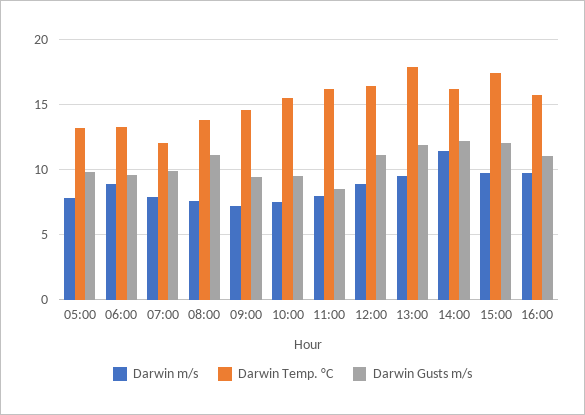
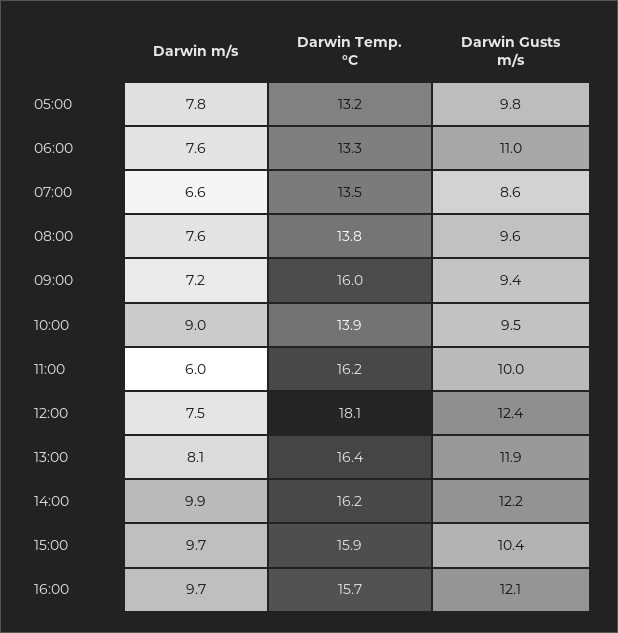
  {
    "Darwin m/s": {
      "05:00": 7.8,
-     "06:00": 9,
+     "06:00": 7.6,
-     "07:00": 8,
+     "07:00": 6.6,
      "08:00": 7.6,
      "09:00": 7.2,
-     "10:00": 7.5,
+     "10:00": 9,
-     "11:00": 8,
+     "11:00": 6,
-     "12:00": 9,
+     "12:00": 7.5,
-     "13:00": 9.5,
+     "13:00": 8.1,
-     "14:00": 11.5,
+     "14:00": 9.9,
      "15:00": 9.7,
      "16:00": 9.7
    },
    "Darwin Temp. °C": {
      "05:00": 13.2,
      "06:00": 13.3,
-     "07:00": 12,
+     "07:00": 13.5,
      "08:00": 13.8,
-     "09:00": 14.5,
+     "09:00": 16,
-     "10:00": 15.5,
+     "10:00": 13.9,
      "11:00": 16.2,
-     "12:00": 16.5,
+     "12:00": 18.1,
-     "13:00": 18,
+     "13:00": 16.4,
      "14:00": 16.2,
-     "15:00": 17.5,
+     "15:00": 15.9,
      "16:00": 15.7
    },
    "Darwin Gusts m/s": {
      "05:00": 9.8,
-     "06:00": 9.5,
+     "06:00": 11,
-     "07:00": 10,
+     "07:00": 8.6,
-     "08:00": 11,
+     "08:00": 9.6,
      "09:00": 9.4,
      "10:00": 9.5,
-     "11:00": 8.5,
+     "11:00": 10,
-     "12:00": 11,
+     "12:00": 12.4,
      "13:00": 11.9,
      "14:00": 12.2,
-     "15:00": 12,
+     "15:00": 10.4,
-     "16:00": 11
+     "16:00": 12.1
    }
  }

